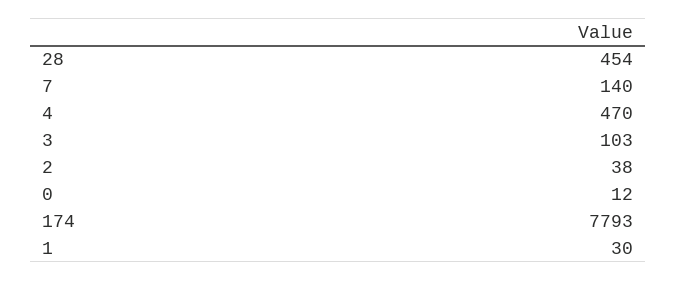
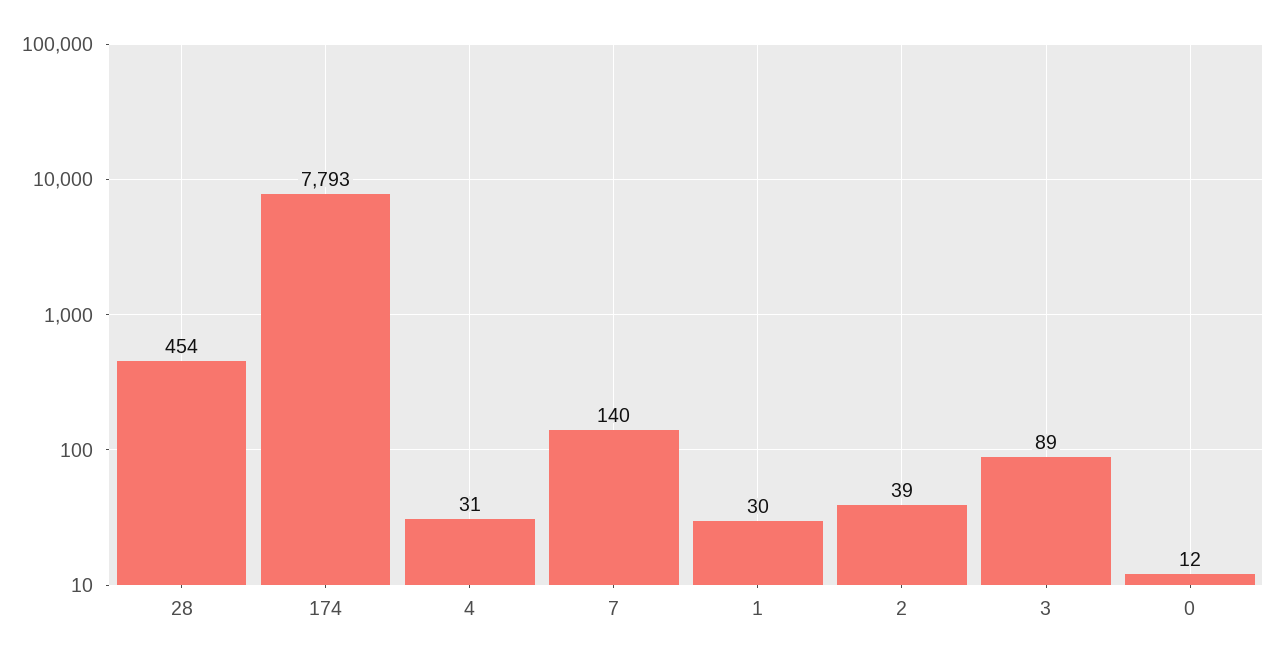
  {
    "28": 454,
    "7": 140,
-   "4": 470,
+   "4": 31,
-   "3": 103,
+   "3": 89,
-   "2": 38,
+   "2": 39,
    "0": 12,
    "174": 7793,
    "1": 30
  }

